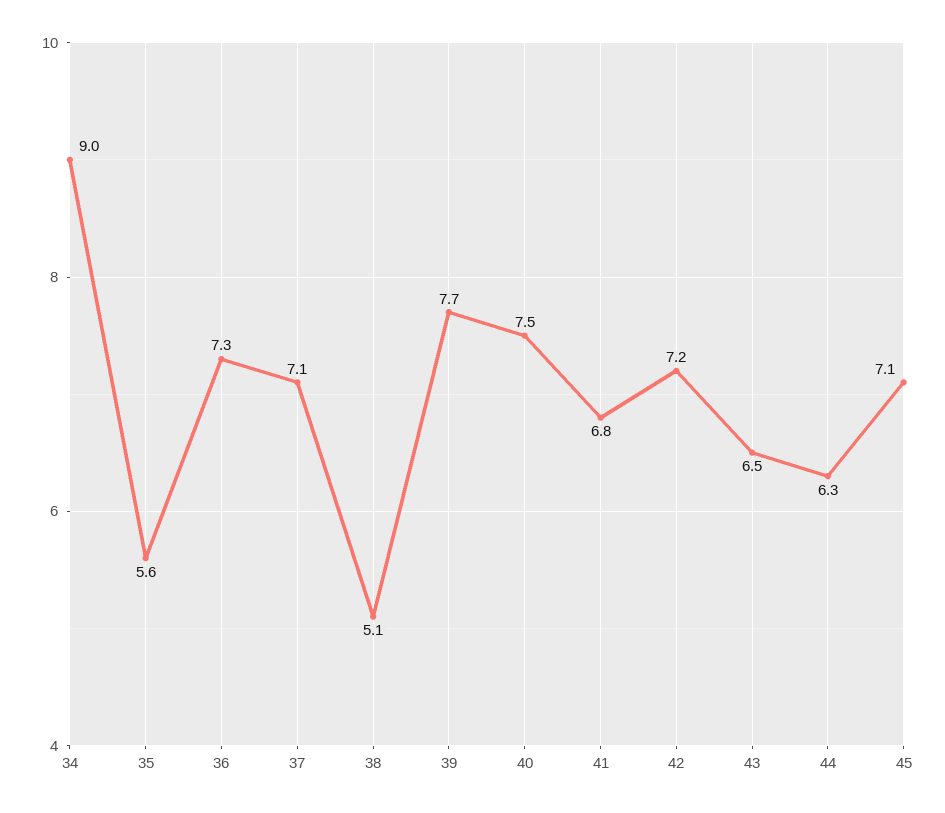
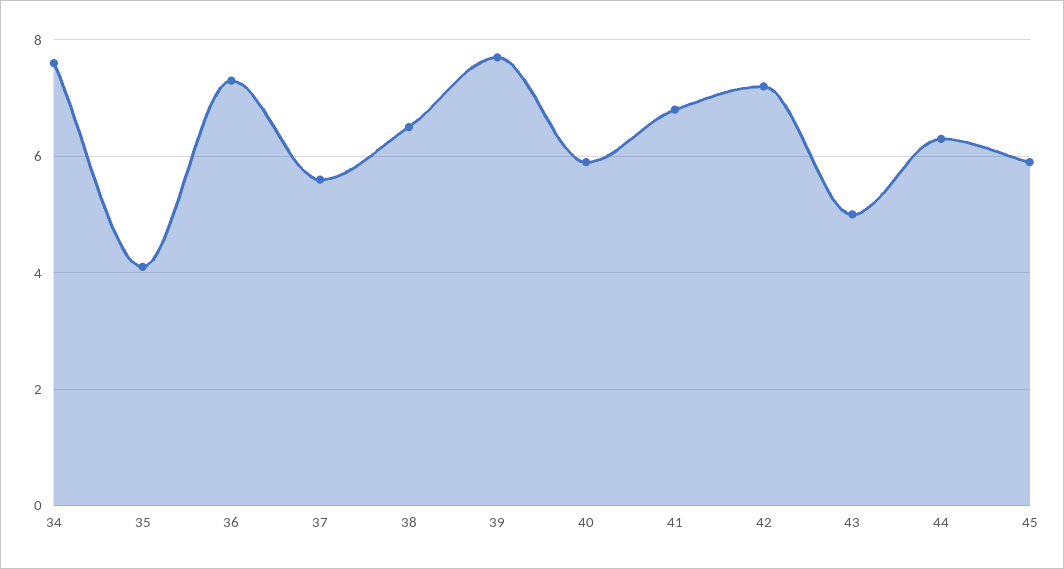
  {
-   "34": 9,
+   "34": 7.5,
-   "35": 5.6,
+   "35": 4,
    "36": 7.3,
-   "37": 7.1,
+   "37": 5.5,
-   "38": 5.1,
+   "38": 6.5,
    "39": 7.7,
-   "40": 7.5,
+   "40": 6,
    "41": 6.8,
    "42": 7.2,
-   "43": 6.5,
+   "43": 5,
    "44": 6.3,
-   "45": 7.1
+   "45": 6
  }

